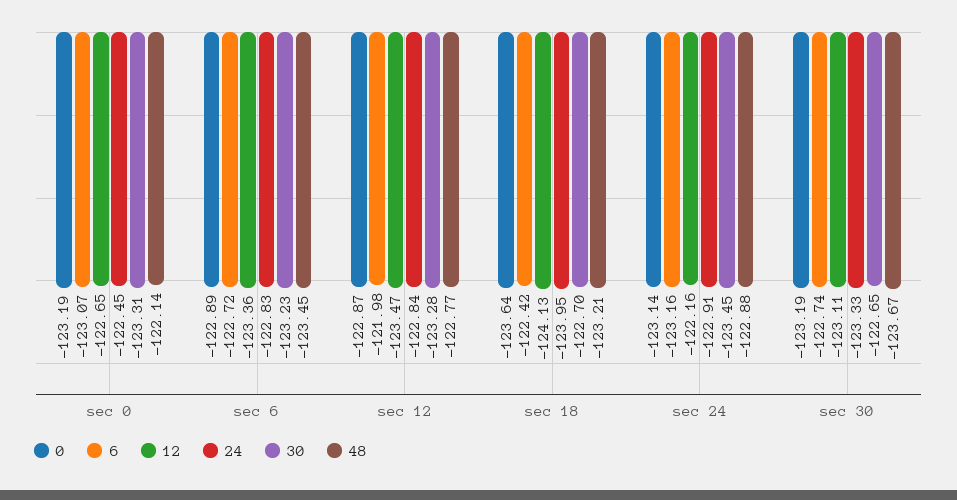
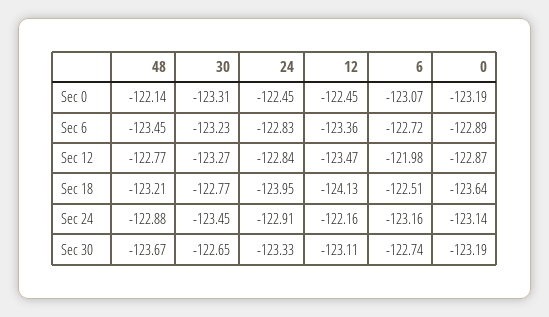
  {
    "0": {
      "sec 0": -123.19,
      "sec 6": -122.89,
      "sec 12": -122.87,
      "sec 18": -123.64,
      "sec 24": -123.14,
      "sec 30": -123.19
    },
    "6": {
      "sec 0": -123.07,
      "sec 6": -122.72,
      "sec 12": -121.98,
-     "sec 18": -122.42,
+     "sec 18": -122.51,
      "sec 24": -123.16,
      "sec 30": -122.74
    },
    "12": {
-     "sec 0": -122.65,
+     "sec 0": -122.45,
      "sec 6": -123.36,
      "sec 12": -123.47,
      "sec 18": -124.13,
      "sec 24": -122.16,
      "sec 30": -123.11
    },
    "24": {
      "sec 0": -122.45,
      "sec 6": -122.83,
      "sec 12": -122.84,
      "sec 18": -123.95,
      "sec 24": -122.91,
      "sec 30": -123.33
    },
    "30": {
      "sec 0": -123.31,
      "sec 6": -123.23,
-     "sec 12": -123.28,
+     "sec 12": -123.27,
-     "sec 18": -122.7,
+     "sec 18": -122.77,
      "sec 24": -123.45,
      "sec 30": -122.65
    },
    "48": {
      "sec 0": -122.14,
      "sec 6": -123.45,
      "sec 12": -122.77,
      "sec 18": -123.21,
      "sec 24": -122.88,
      "sec 30": -123.67
    }
  }

